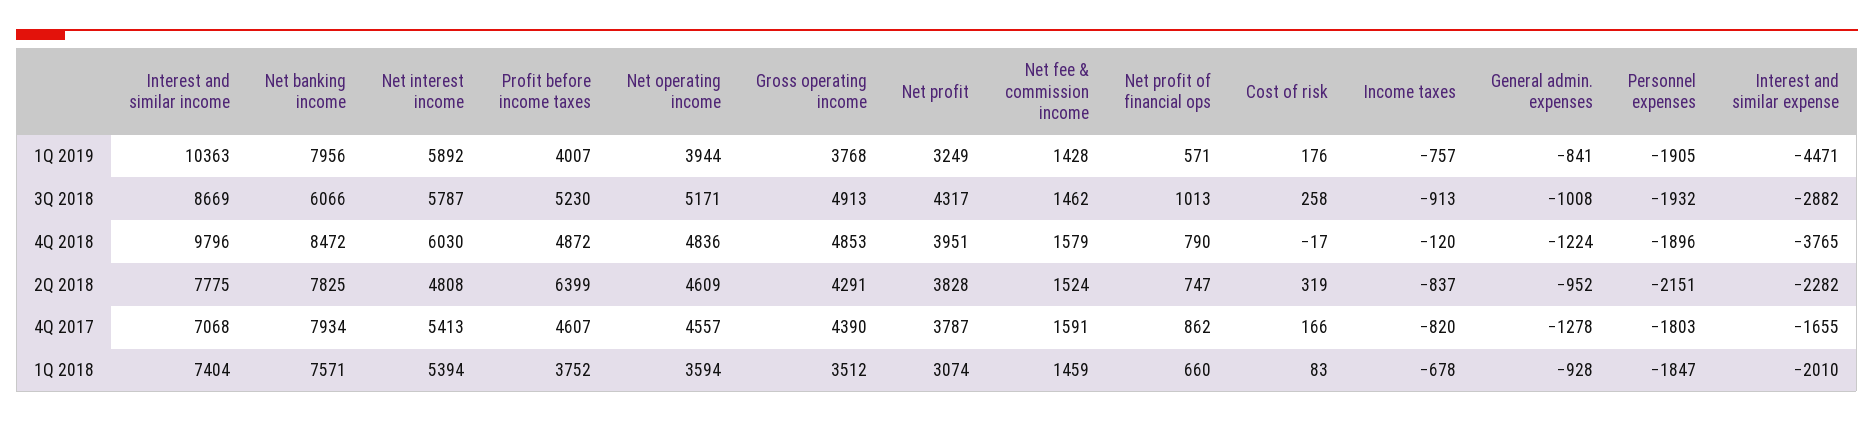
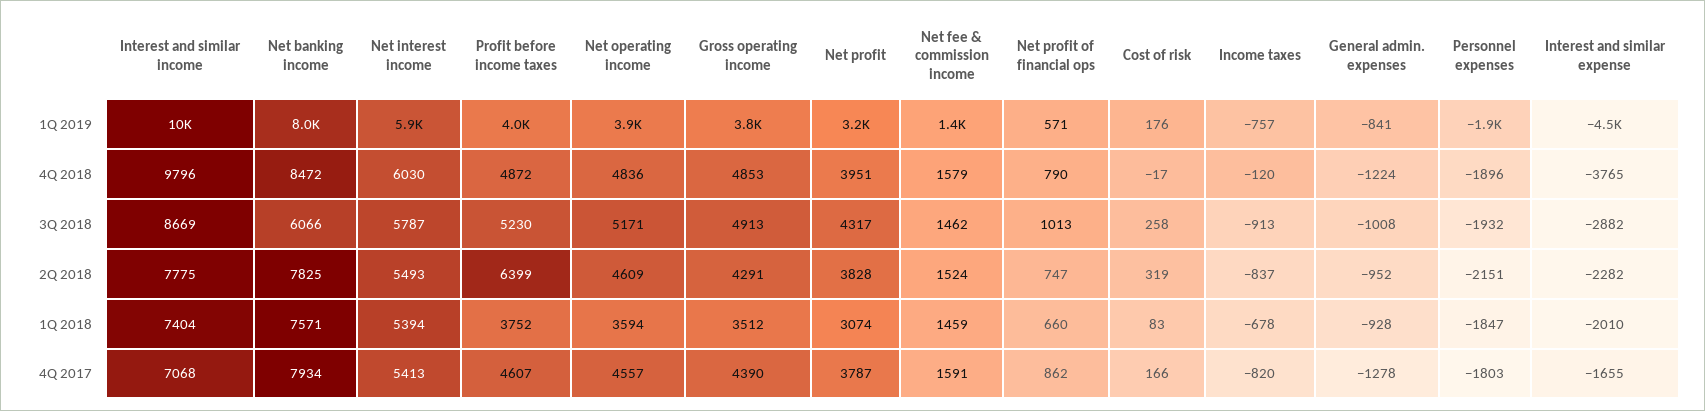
  {
    "Interest and similar income": {
      "1Q 2019": 10363,
      "3Q 2018": 8669,
      "4Q 2018": 9796,
      "2Q 2018": 7775,
      "4Q 2017": 7068,
      "1Q 2018": 7404
    },
    "Net banking income": {
      "1Q 2019": 7956,
      "3Q 2018": 6066,
      "4Q 2018": 8472,
      "2Q 2018": 7825,
      "4Q 2017": 7934,
      "1Q 2018": 7571
    },
    "Net interest income": {
      "1Q 2019": 5892,
      "3Q 2018": 5787,
      "4Q 2018": 6030,
-     "2Q 2018": 4808,
+     "2Q 2018": 5493,
      "4Q 2017": 5413,
      "1Q 2018": 5394
    },
    "Profit before income taxes": {
      "1Q 2019": 4007,
      "3Q 2018": 5230,
      "4Q 2018": 4872,
      "2Q 2018": 6399,
      "4Q 2017": 4607,
      "1Q 2018": 3752
    },
    "Net operating income": {
      "1Q 2019": 3944,
      "3Q 2018": 5171,
      "4Q 2018": 4836,
      "2Q 2018": 4609,
      "4Q 2017": 4557,
      "1Q 2018": 3594
    },
    "Gross operating income": {
      "1Q 2019": 3768,
      "3Q 2018": 4913,
      "4Q 2018": 4853,
      "2Q 2018": 4291,
      "4Q 2017": 4390,
      "1Q 2018": 3512
    },
    "Net profit": {
      "1Q 2019": 3249,
      "3Q 2018": 4317,
      "4Q 2018": 3951,
      "2Q 2018": 3828,
      "4Q 2017": 3787,
      "1Q 2018": 3074
    },
    "Net fee & commission income": {
      "1Q 2019": 1428,
      "3Q 2018": 1462,
      "4Q 2018": 1579,
      "2Q 2018": 1524,
      "4Q 2017": 1591,
      "1Q 2018": 1459
    },
    "Net profit of financial ops": {
      "1Q 2019": 571,
      "3Q 2018": 1013,
      "4Q 2018": 790,
      "2Q 2018": 747,
      "4Q 2017": 862,
      "1Q 2018": 660
    },
    "Cost of risk": {
      "1Q 2019": 176,
      "3Q 2018": 258,
      "4Q 2018": -17,
      "2Q 2018": 319,
      "4Q 2017": 166,
      "1Q 2018": 83
    },
    "Income taxes": {
      "1Q 2019": -757,
      "3Q 2018": -913,
      "4Q 2018": -120,
      "2Q 2018": -837,
      "4Q 2017": -820,
      "1Q 2018": -678
    },
    "General admin. expenses": {
      "1Q 2019": -841,
      "3Q 2018": -1008,
      "4Q 2018": -1224,
      "2Q 2018": -952,
      "4Q 2017": -1278,
      "1Q 2018": -928
    },
    "Personnel expenses": {
      "1Q 2019": -1905,
      "3Q 2018": -1932,
      "4Q 2018": -1896,
      "2Q 2018": -2151,
      "4Q 2017": -1803,
      "1Q 2018": -1847
    },
    "Interest and similar expense": {
      "1Q 2019": -4471,
      "3Q 2018": -2882,
      "4Q 2018": -3765,
      "2Q 2018": -2282,
      "4Q 2017": -1655,
      "1Q 2018": -2010
    }
  }

